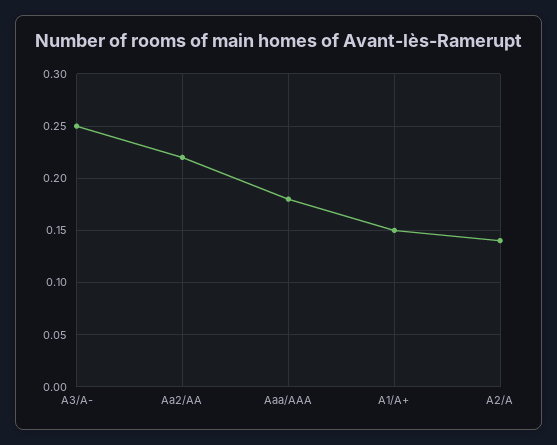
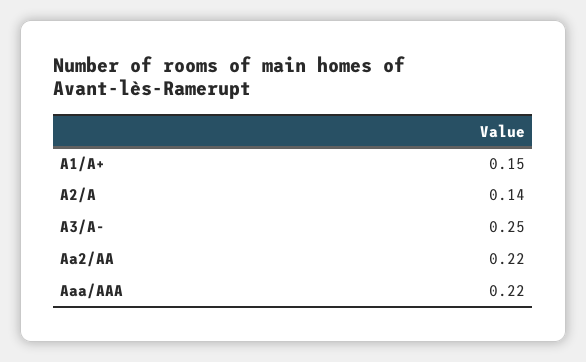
  {
    "A3/A-": 0.25,
    "Aa2/AA": 0.22,
-   "Aaa/AAA": 0.18,
+   "Aaa/AAA": 0.22,
    "A1/A+": 0.15,
    "A2/A": 0.14
  }

